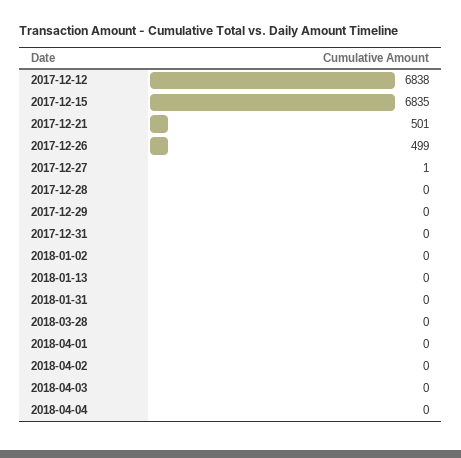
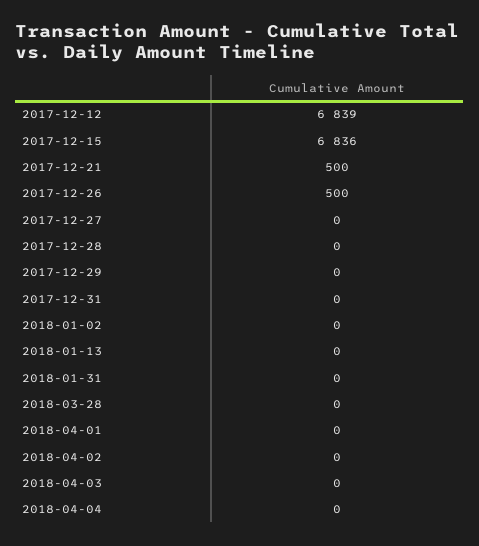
  {
-   "2017-12-12": 6838,
+   "2017-12-12": 6839,
-   "2017-12-15": 6835,
+   "2017-12-15": 6836,
-   "2017-12-21": 501,
+   "2017-12-21": 500,
-   "2017-12-26": 499,
+   "2017-12-26": 500,
-   "2017-12-27": 1,
+   "2017-12-27": 0,
    "2017-12-28": 0,
    "2017-12-29": 0,
    "2017-12-31": 0,
    "2018-01-02": 0,
    "2018-01-13": 0,
    "2018-01-31": 0,
    "2018-03-28": 0,
    "2018-04-01": 0,
    "2018-04-02": 0,
    "2018-04-03": 0,
    "2018-04-04": 0
  }

